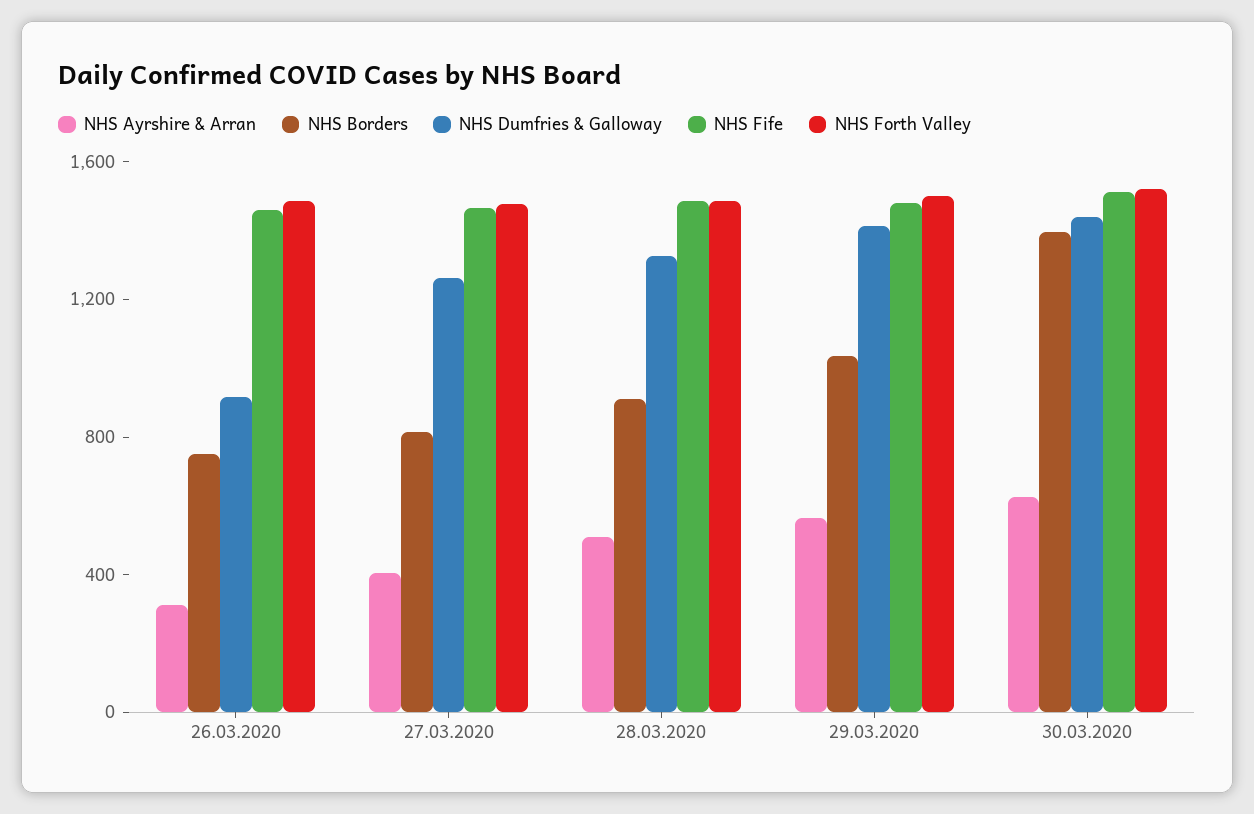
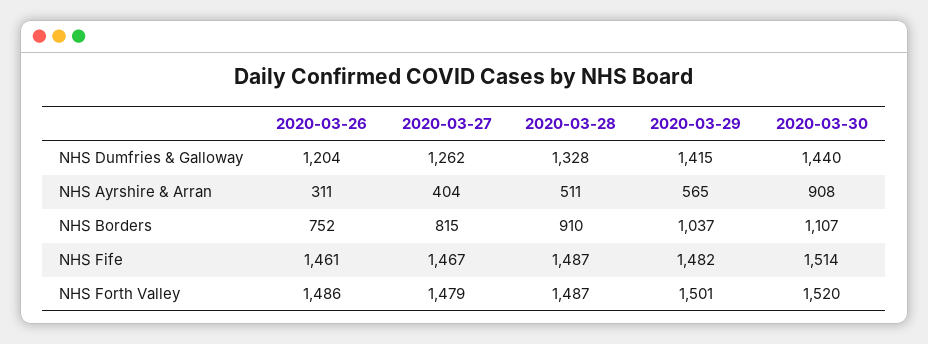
  {
    "NHS Ayrshire & Arran": {
      "26.03.2020": 311,
      "27.03.2020": 404,
      "28.03.2020": 511,
      "29.03.2020": 565,
-     "30.03.2020": 600
+     "30.03.2020": 908
    },
    "NHS Borders": {
      "26.03.2020": 752,
      "27.03.2020": 815,
      "28.03.2020": 910,
      "29.03.2020": 1037,
-     "30.03.2020": 1400
+     "30.03.2020": 1107
    },
    "NHS Dumfries & Galloway": {
-     "26.03.2020": 900,
+     "26.03.2020": 1204,
      "27.03.2020": 1262,
      "28.03.2020": 1328,
      "29.03.2020": 1415,
      "30.03.2020": 1440
    },
    "NHS Fife": {
      "26.03.2020": 1461,
      "27.03.2020": 1467,
      "28.03.2020": 1487,
      "29.03.2020": 1482,
      "30.03.2020": 1514
    },
    "NHS Forth Valley": {
      "26.03.2020": 1486,
      "27.03.2020": 1479,
      "28.03.2020": 1487,
      "29.03.2020": 1501,
      "30.03.2020": 1520
    }
  }

